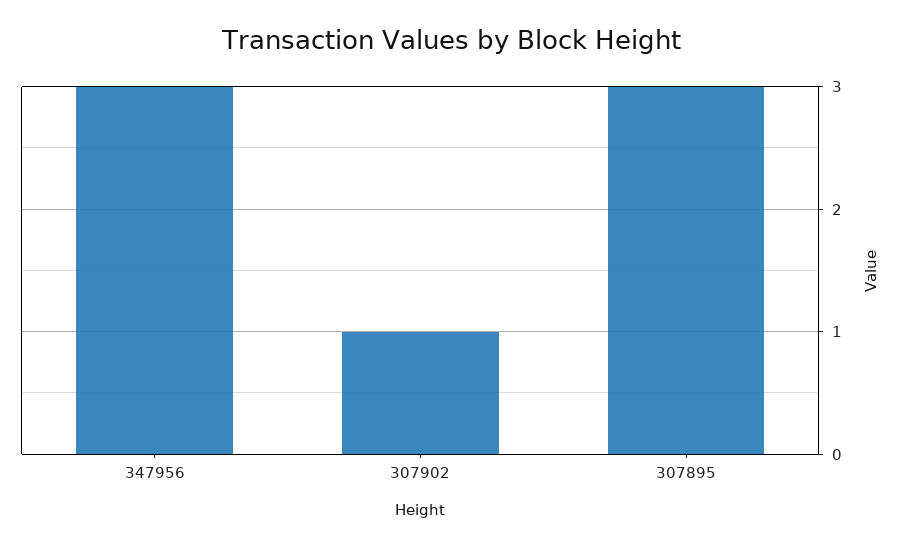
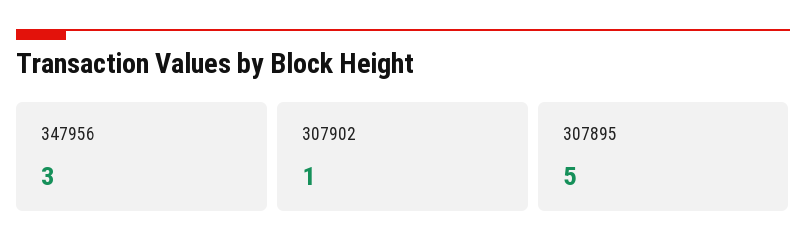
  {
    "347956": 3,
    "307902": 1,
-   "307895": 3
+   "307895": 5
  }

